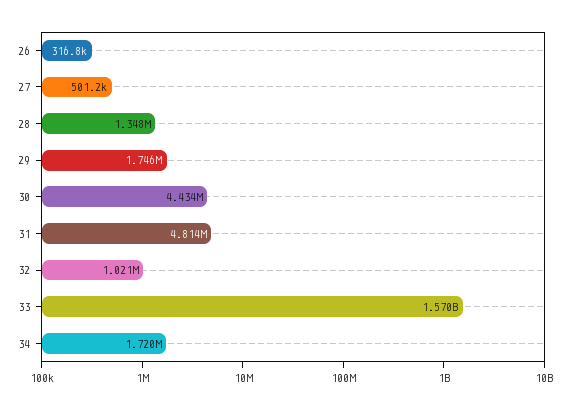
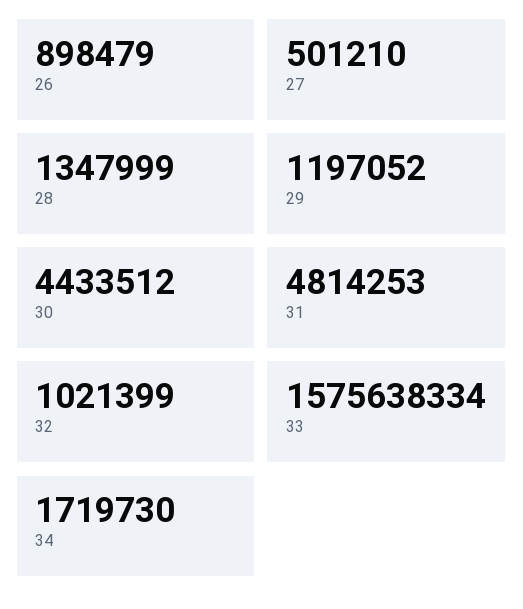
  {
-   "26": 316800,
+   "26": 898479,
    "27": 501210,
    "28": 1347999,
-   "29": 1746000,
+   "29": 1197052,
    "30": 4433512,
    "31": 4814253,
    "32": 1021399,
-   "33": 1570000000,
+   "33": 1575638334,
    "34": 1719730
  }

